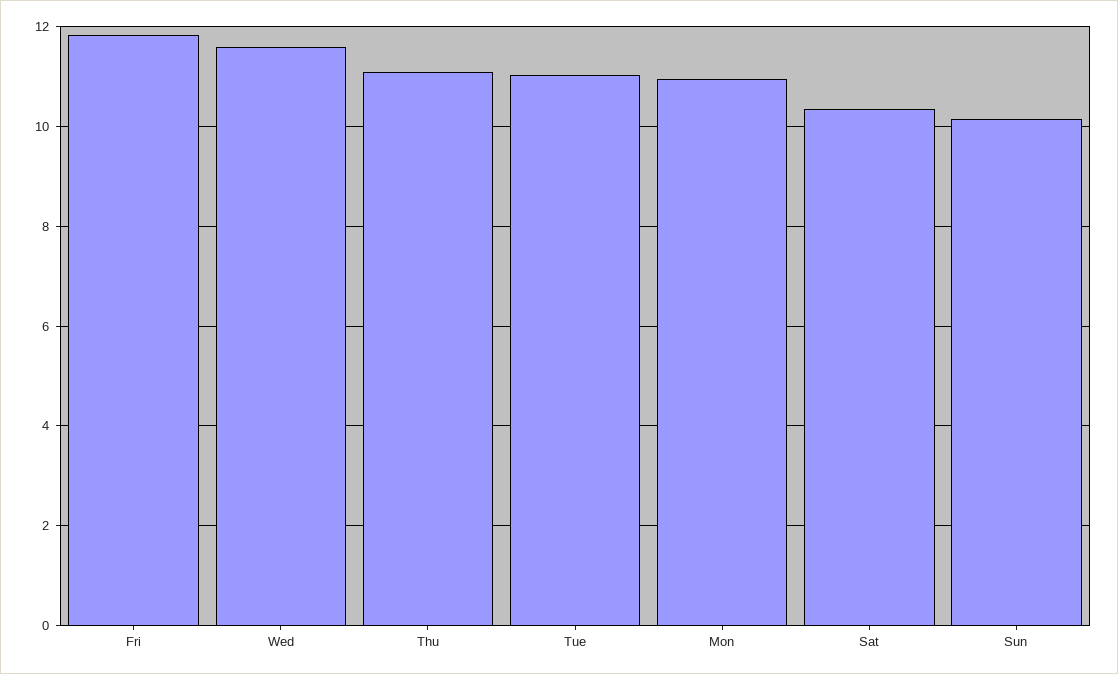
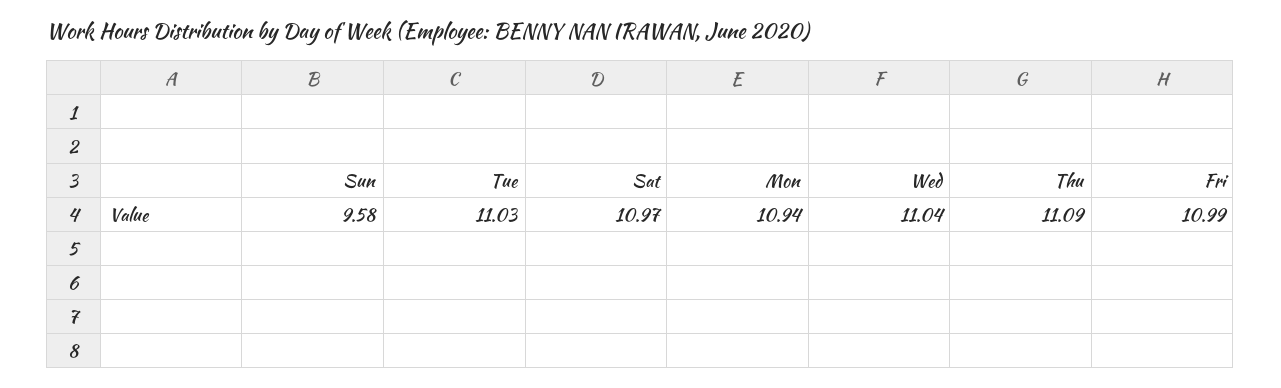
  {
-   "Fri": 11.8,
+   "Fri": 10.99,
-   "Wed": 11.6,
+   "Wed": 11.04,
    "Thu": 11.09,
    "Tue": 11.03,
    "Mon": 10.94,
-   "Sat": 10.4,
+   "Sat": 10.97,
-   "Sun": 10.2
+   "Sun": 9.58
  }

